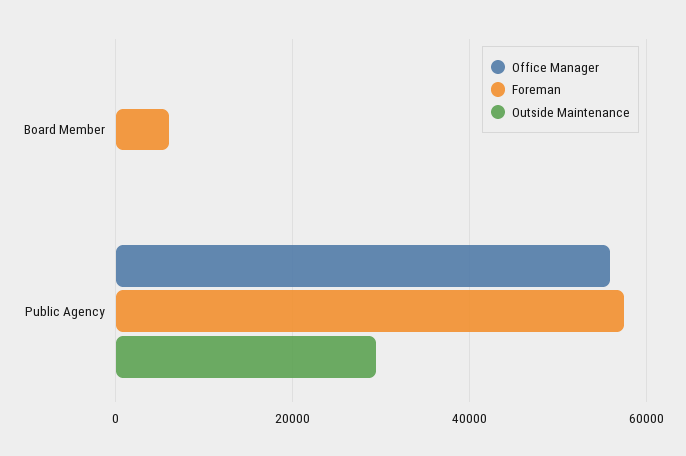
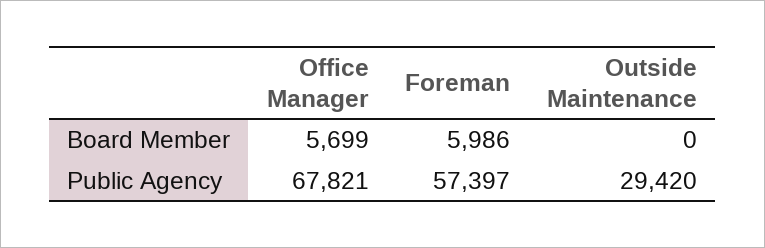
  {
    "Office Manager": {
-     "Board Member": 0,
+     "Board Member": 5699,
-     "Public Agency": 56000
+     "Public Agency": 67821
    },
    "Foreman": {
      "Board Member": 5986,
      "Public Agency": 57397
    },
    "Outside Maintenance": {
      "Board Member": 0,
      "Public Agency": 29420
    }
  }

